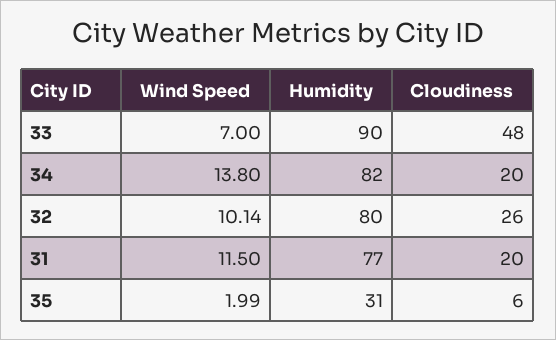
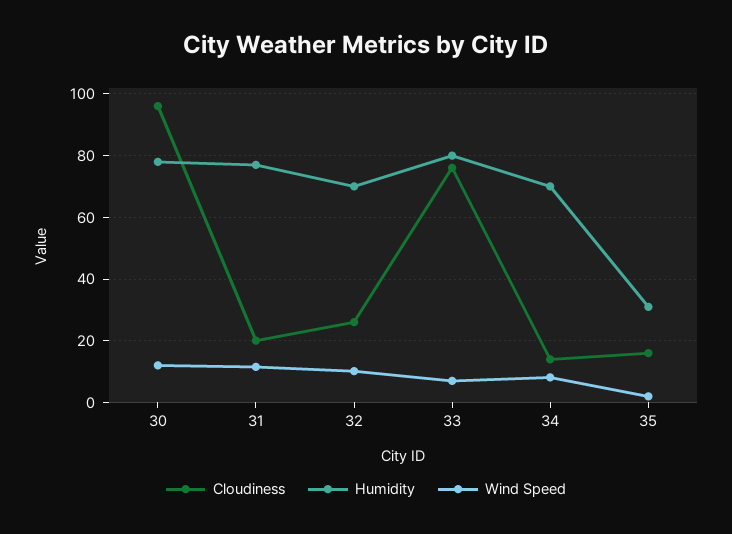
  {
    "Wind Speed": {
      "33": 7,
-     "34": 13.8,
+     "34": 8,
      "32": 10.14,
      "31": 11.5,
-     "35": 1.99
+     "35": 1.99,
+     "30": 12
    },
    "Humidity": {
-     "33": 90,
+     "33": 80,
-     "34": 82,
+     "34": 70,
-     "32": 80,
+     "32": 70,
      "31": 77,
-     "35": 31
+     "35": 31,
+     "30": 78
    },
    "Cloudiness": {
-     "33": 48,
+     "33": 76,
-     "34": 20,
+     "34": 14,
      "32": 26,
      "31": 20,
-     "35": 6
+     "35": 16,
+     "30": 96
    }
  }

